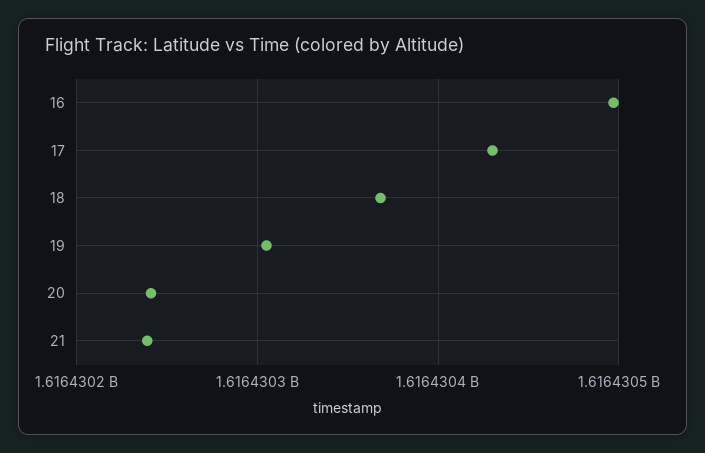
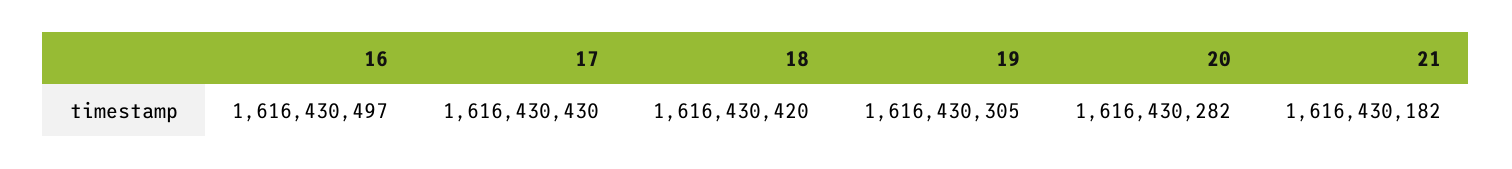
  {
    "16": 1616430497,
    "17": 1616430430,
-   "18": 1616430370,
+   "18": 1616430420,
    "19": 1616430305,
-   "20": 1616430240,
+   "20": 1616430282,
-   "21": 1616430240
+   "21": 1616430182
  }

